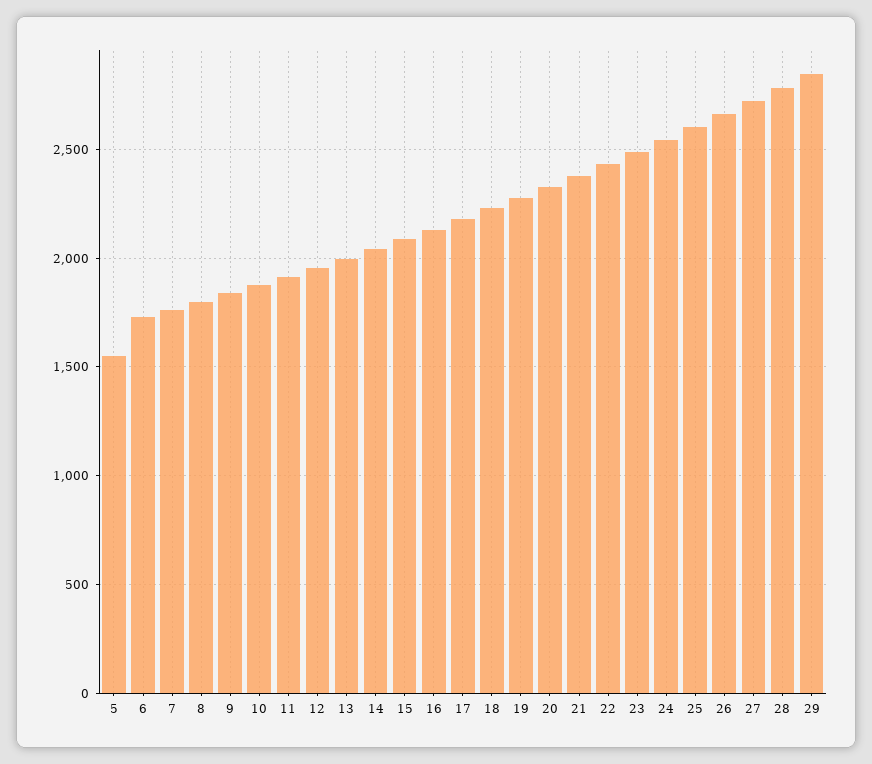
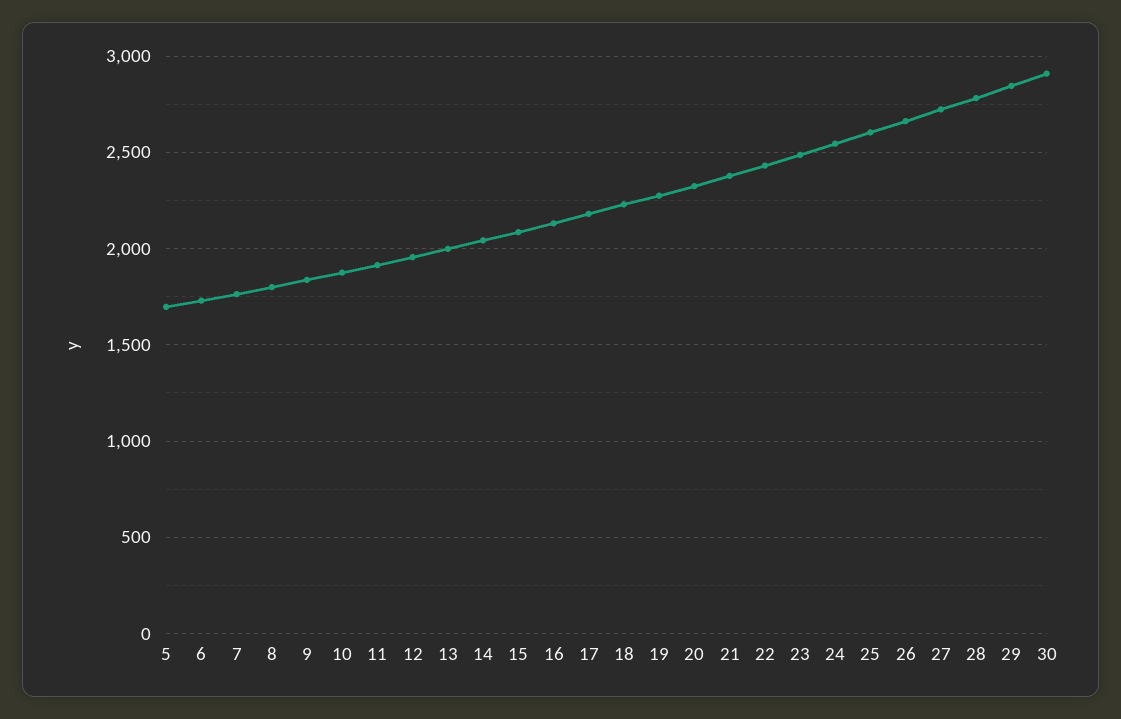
  {
-   "5": 1550,
+   "5": 1700,
    "6": 1750,
    "7": 1750,
    "8": 1800,
    "9": 1850,
    "10": 1900,
    "11": 1900,
    "12": 1950,
    "13": 2000,
    "14": 2050,
    "15": 2100,
    "16": 2150,
    "17": 2200,
    "18": 2250,
    "19": 2300,
    "20": 2350,
    "21": 2400,
    "22": 2450,
    "23": 2500,
    "24": 2550,
    "25": 2600,
    "26": 2650,
    "27": 2700,
    "28": 2800,
-   "29": 2850
+   "29": 2850,
+   "30": 2900
  }

